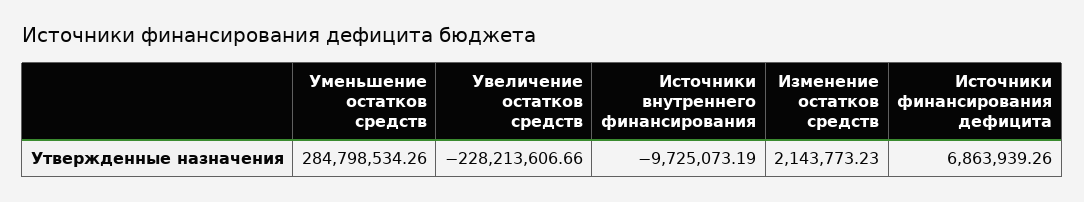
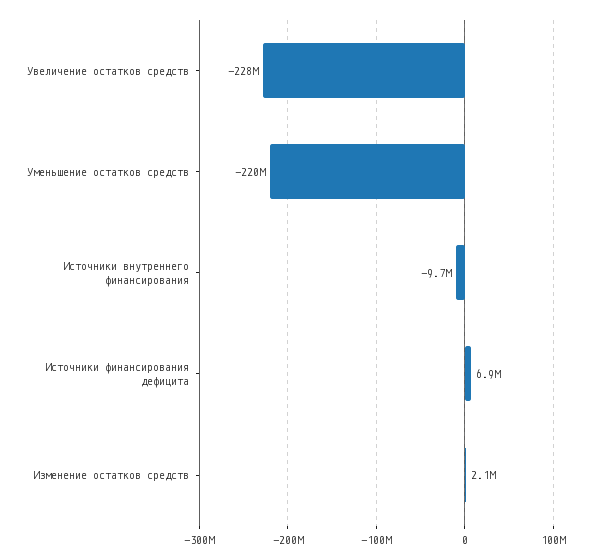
  {
-   "Уменьшение остатков средств": 284798534.26,
+   "Уменьшение остатков средств": -220000000,
    "Увеличение остатков средств": -228213606.66,
    "Источники внутреннего финансирования": -9725073.19,
    "Изменение остатков средств": 2143773.23,
    "Источники финансирования дефицита": 6863939.26
  }

